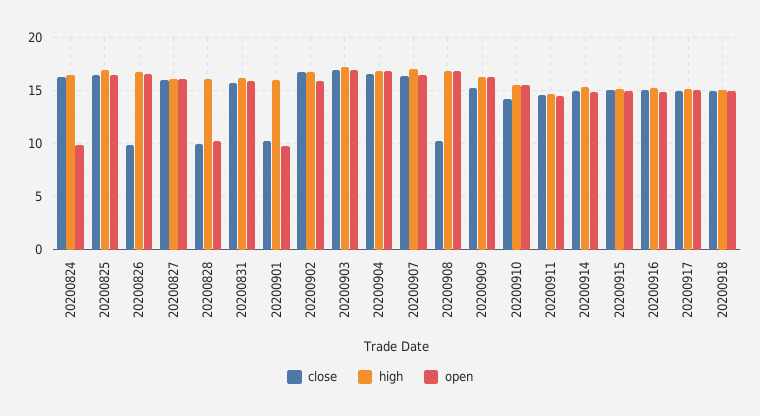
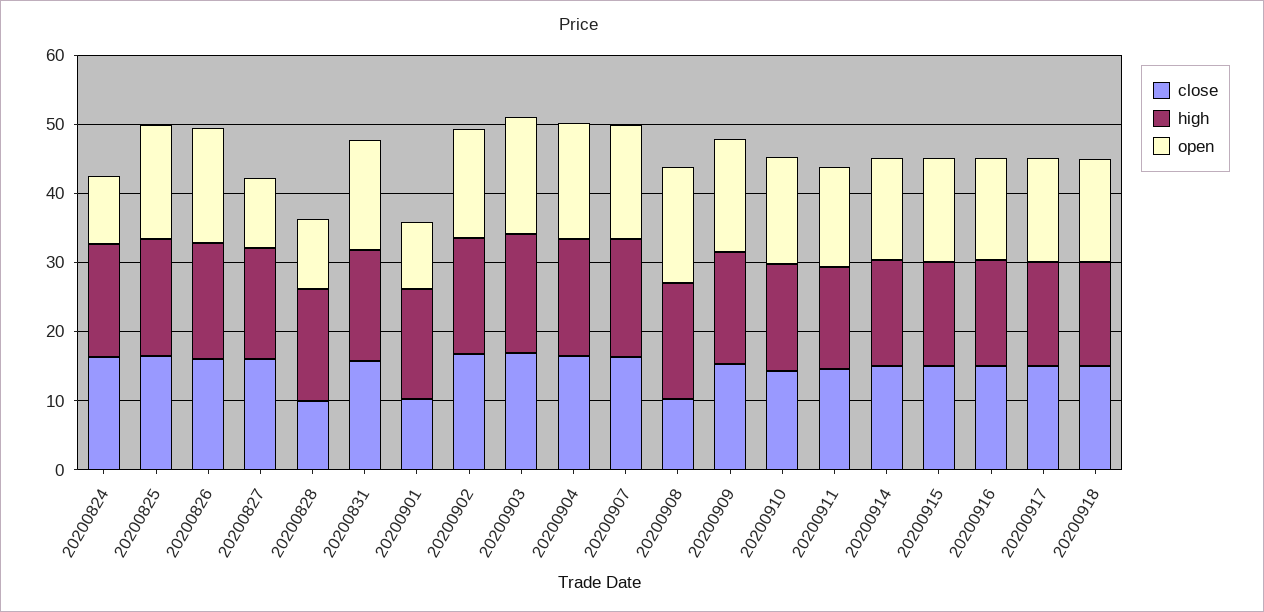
  {
    "close": {
      "20200824": 16,
      "20200825": 16,
-     "20200826": 10,
+     "20200826": 16,
      "20200827": 16,
      "20200828": 10,
      "20200831": 16,
      "20200901": 10,
      "20200902": 17,
      "20200903": 17,
      "20200904": 17,
      "20200907": 16,
      "20200908": 10,
      "20200909": 15,
      "20200910": 14,
      "20200911": 15,
      "20200914": 15,
      "20200915": 15,
      "20200916": 15,
      "20200917": 15,
      "20200918": 15
    },
    "high": {
      "20200824": 16,
      "20200825": 17,
      "20200826": 17,
      "20200827": 16,
      "20200828": 16,
      "20200831": 16,
      "20200901": 16,
      "20200902": 17,
      "20200903": 17,
      "20200904": 17,
      "20200907": 17,
      "20200908": 17,
      "20200909": 16,
      "20200910": 16,
      "20200911": 15,
      "20200914": 15,
      "20200915": 15,
      "20200916": 15,
      "20200917": 15,
      "20200918": 15
    },
    "open": {
      "20200824": 10,
      "20200825": 16,
      "20200826": 17,
-     "20200827": 16,
+     "20200827": 10,
      "20200828": 10,
      "20200831": 16,
      "20200901": 10,
      "20200902": 16,
      "20200903": 17,
      "20200904": 17,
      "20200907": 17,
      "20200908": 17,
      "20200909": 16,
      "20200910": 16,
      "20200911": 14,
      "20200914": 15,
      "20200915": 15,
      "20200916": 15,
      "20200917": 15,
      "20200918": 15
    }
  }

